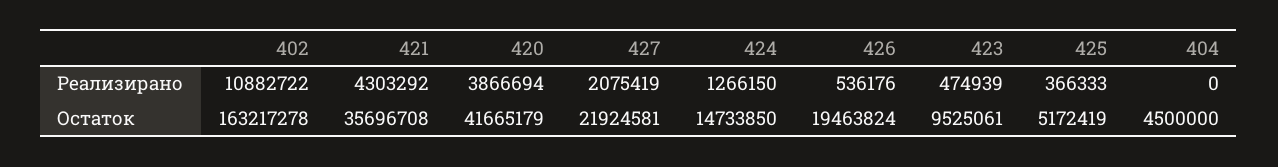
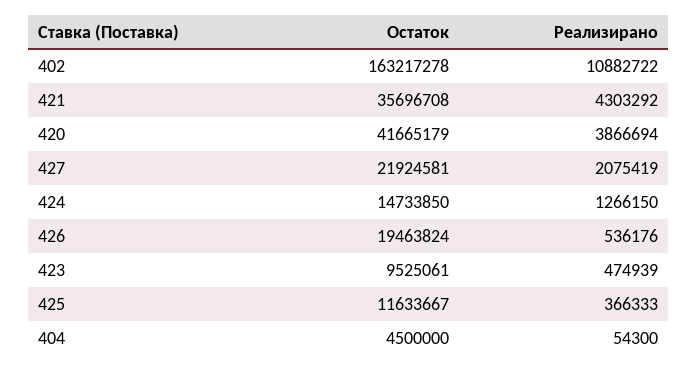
  {
    "402": {
      "Реализирано": 10882722,
      "Остаток": 163217278
    },
    "421": {
      "Реализирано": 4303292,
      "Остаток": 35696708
    },
    "420": {
      "Реализирано": 3866694,
      "Остаток": 41665179
    },
    "427": {
      "Реализирано": 2075419,
      "Остаток": 21924581
    },
    "424": {
      "Реализирано": 1266150,
      "Остаток": 14733850
    },
    "426": {
      "Реализирано": 536176,
      "Остаток": 19463824
    },
    "423": {
      "Реализирано": 474939,
      "Остаток": 9525061
    },
    "425": {
      "Реализирано": 366333,
-     "Остаток": 5172419
+     "Остаток": 11633667
    },
    "404": {
-     "Реализирано": 0,
+     "Реализирано": 54300,
      "Остаток": 4500000
    }
  }

